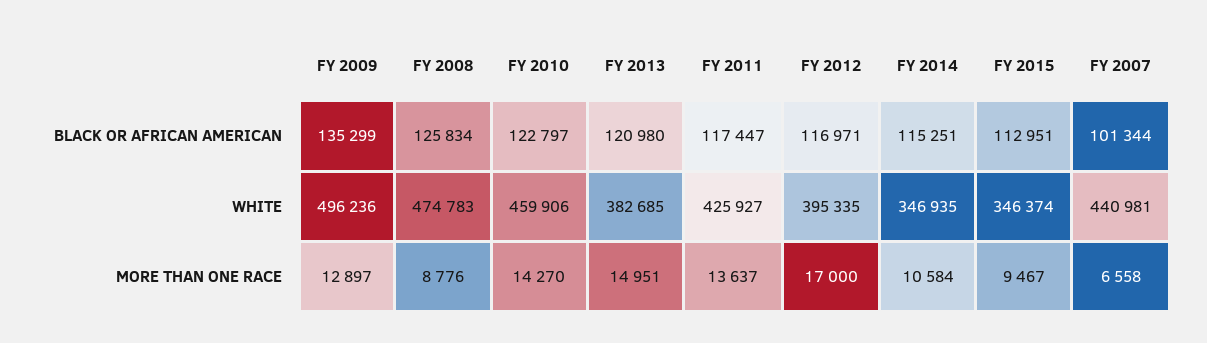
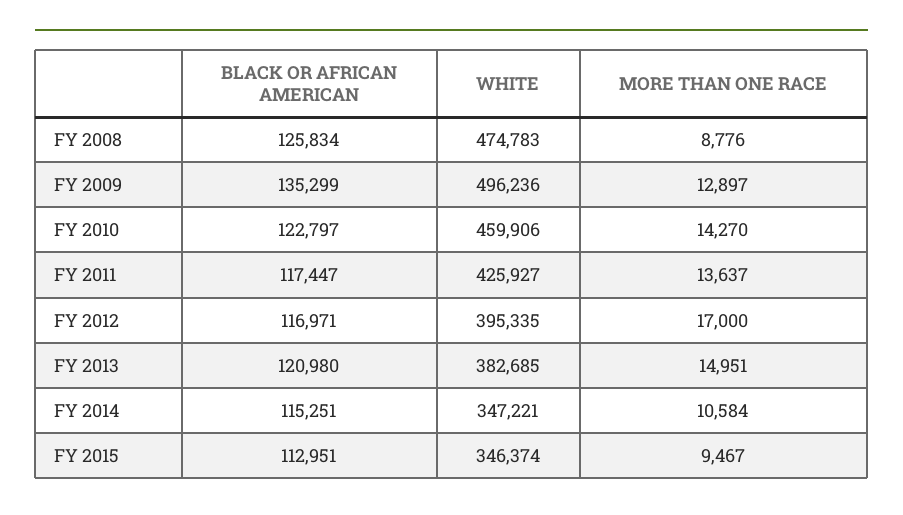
  {
    "FY 2009": {
      "BLACK OR AFRICAN AMERICAN": 135299,
      "WHITE": 496236,
      "MORE THAN ONE RACE": 12897
    },
    "FY 2008": {
      "BLACK OR AFRICAN AMERICAN": 125834,
      "WHITE": 474783,
      "MORE THAN ONE RACE": 8776
    },
    "FY 2010": {
      "BLACK OR AFRICAN AMERICAN": 122797,
      "WHITE": 459906,
      "MORE THAN ONE RACE": 14270
    },
    "FY 2013": {
      "BLACK OR AFRICAN AMERICAN": 120980,
      "WHITE": 382685,
      "MORE THAN ONE RACE": 14951
    },
    "FY 2011": {
      "BLACK OR AFRICAN AMERICAN": 117447,
      "WHITE": 425927,
      "MORE THAN ONE RACE": 13637
    },
    "FY 2012": {
      "BLACK OR AFRICAN AMERICAN": 116971,
      "WHITE": 395335,
      "MORE THAN ONE RACE": 17000
    },
    "FY 2014": {
      "BLACK OR AFRICAN AMERICAN": 115251,
-     "WHITE": 346935,
+     "WHITE": 347221,
      "MORE THAN ONE RACE": 10584
    },
    "FY 2015": {
      "BLACK OR AFRICAN AMERICAN": 112951,
      "WHITE": 346374,
      "MORE THAN ONE RACE": 9467
-   },
+   }
-   "FY 2007": {
-     "BLACK OR AFRICAN AMERICAN": 101344,
-     "WHITE": 440981,
-     "MORE THAN ONE RACE": 6558
-   }
  }

